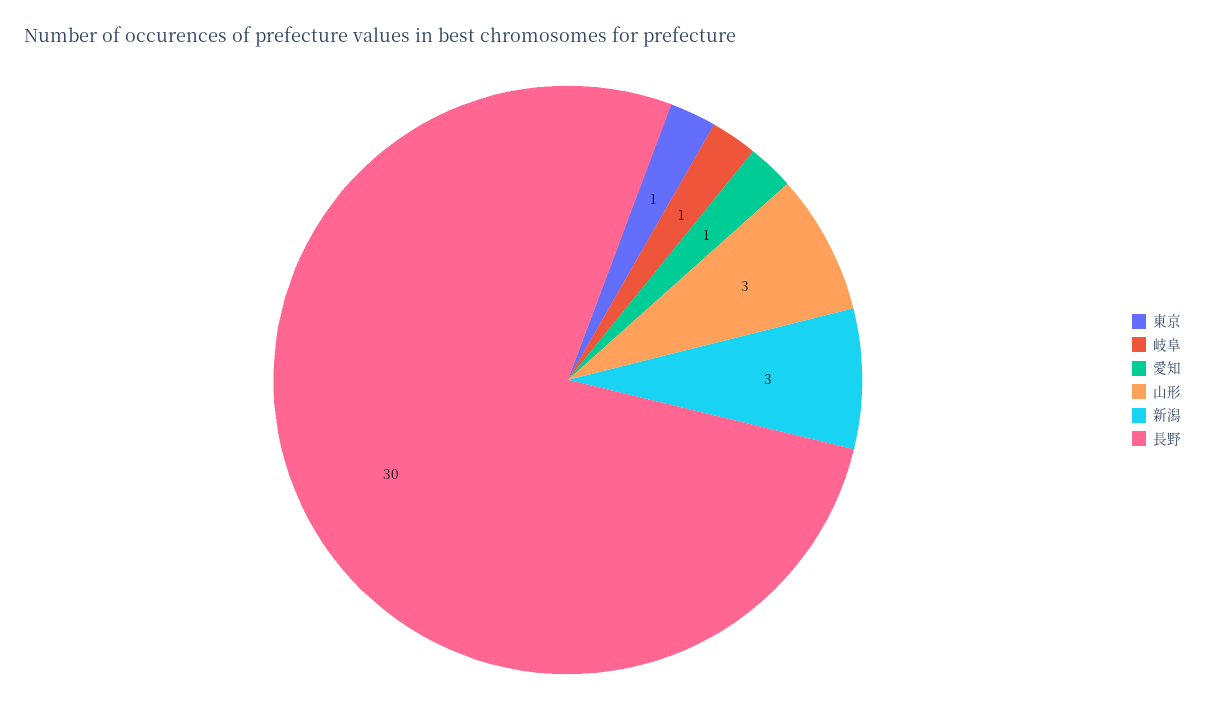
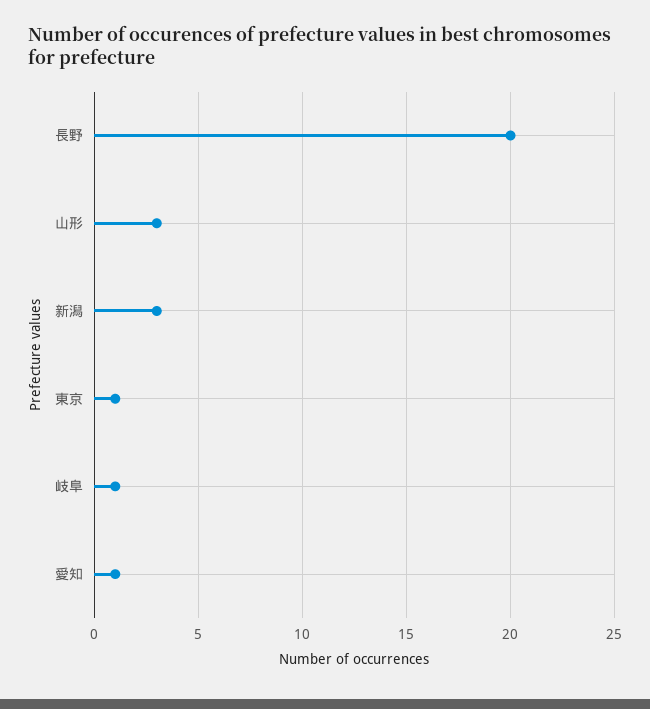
  {
    "東京": 1,
    "岐阜": 1,
    "愛知": 1,
    "山形": 3,
    "新潟": 3,
-   "長野": 30
+   "長野": 20
  }

